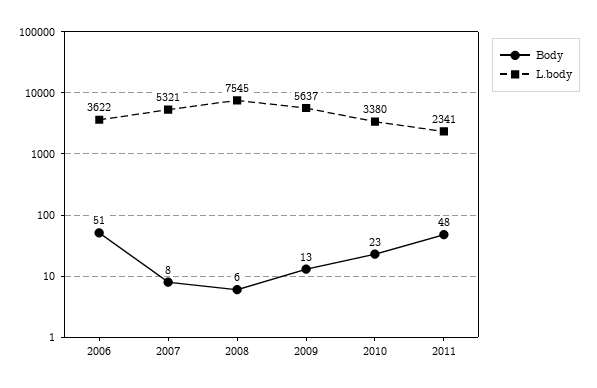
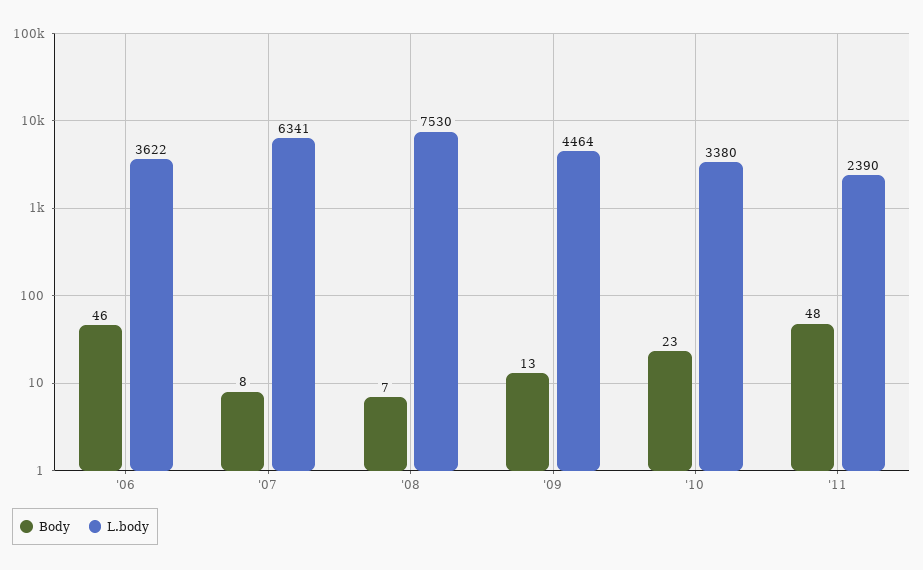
  {
    "Body": {
-     "2006": 51,
+     "2006": 46,
      "2007": 8,
-     "2008": 6,
+     "2008": 7,
      "2009": 13,
      "2010": 23,
      "2011": 48
    },
    "L.body": {
      "2006": 3622,
-     "2007": 5321,
+     "2007": 6341,
-     "2008": 7545,
+     "2008": 7530,
-     "2009": 5637,
+     "2009": 4464,
      "2010": 3380,
-     "2011": 2341
+     "2011": 2390
    }
  }

